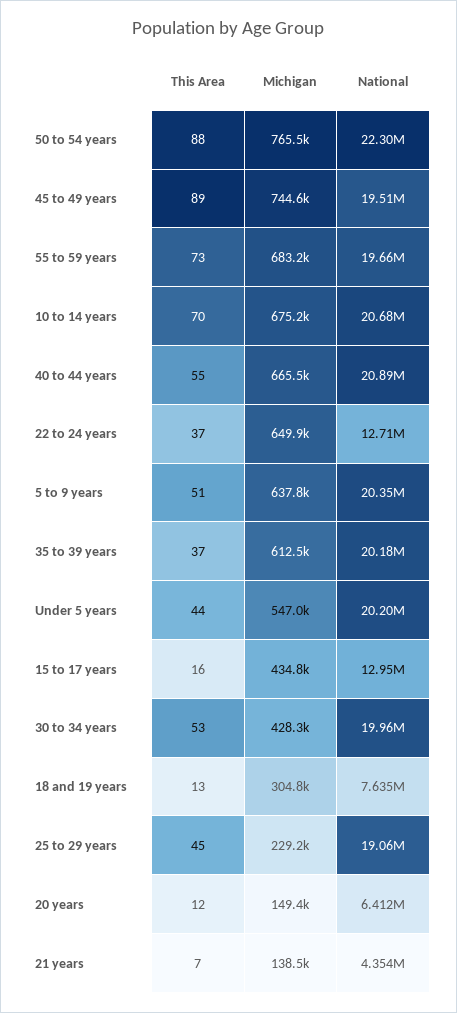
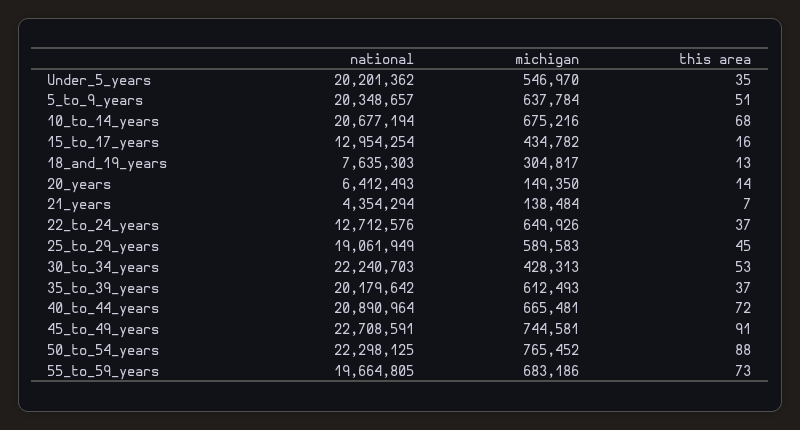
  {
    "This Area": {
      "50 to 54 years": 88,
-     "45 to 49 years": 89,
+     "45 to 49 years": 91,
      "55 to 59 years": 73,
-     "10 to 14 years": 70,
+     "10 to 14 years": 68,
-     "40 to 44 years": 55,
+     "40 to 44 years": 72,
      "22 to 24 years": 37,
      "5 to 9 years": 51,
      "35 to 39 years": 37,
-     "Under 5 years": 44,
+     "Under 5 years": 35,
      "15 to 17 years": 16,
      "30 to 34 years": 53,
      "18 and 19 years": 13,
      "25 to 29 years": 45,
-     "20 years": 12,
+     "20 years": 14,
      "21 years": 7
    },
    "Michigan": {
      "50 to 54 years": 765452,
      "45 to 49 years": 744581,
      "55 to 59 years": 683186,
      "10 to 14 years": 675216,
      "40 to 44 years": 665481,
      "22 to 24 years": 649926,
      "5 to 9 years": 637784,
      "35 to 39 years": 612493,
      "Under 5 years": 546970,
      "15 to 17 years": 434782,
      "30 to 34 years": 428313,
      "18 and 19 years": 304817,
-     "25 to 29 years": 229200,
+     "25 to 29 years": 589583,
      "20 years": 149350,
      "21 years": 138484
    },
    "National": {
      "50 to 54 years": 22298125,
-     "45 to 49 years": 19510000,
+     "45 to 49 years": 22708591,
      "55 to 59 years": 19664805,
      "10 to 14 years": 20677194,
      "40 to 44 years": 20890964,
      "22 to 24 years": 12712576,
      "5 to 9 years": 20348657,
      "35 to 39 years": 20179642,
      "Under 5 years": 20201362,
      "15 to 17 years": 12954254,
-     "30 to 34 years": 19960000,
+     "30 to 34 years": 22240703,
      "18 and 19 years": 7635303,
      "25 to 29 years": 19061949,
      "20 years": 6412493,
      "21 years": 4354294
    }
  }

